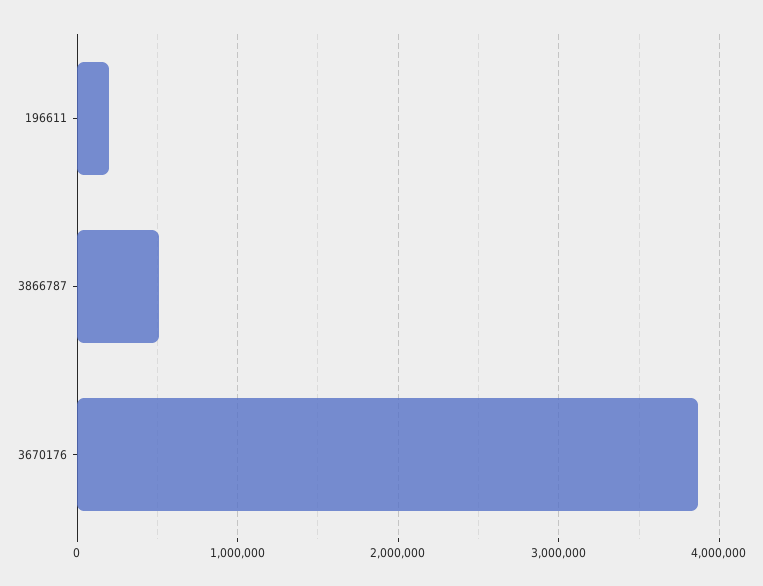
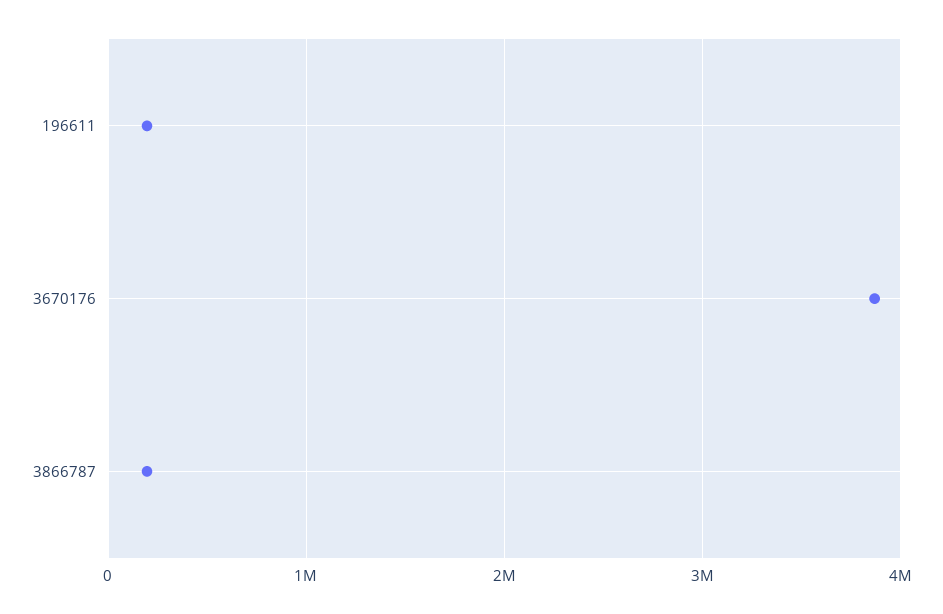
  {
    "196611": 200000,
-   "3866787": 500000,
+   "3866787": 200000,
    "3670176": 3900000
  }

